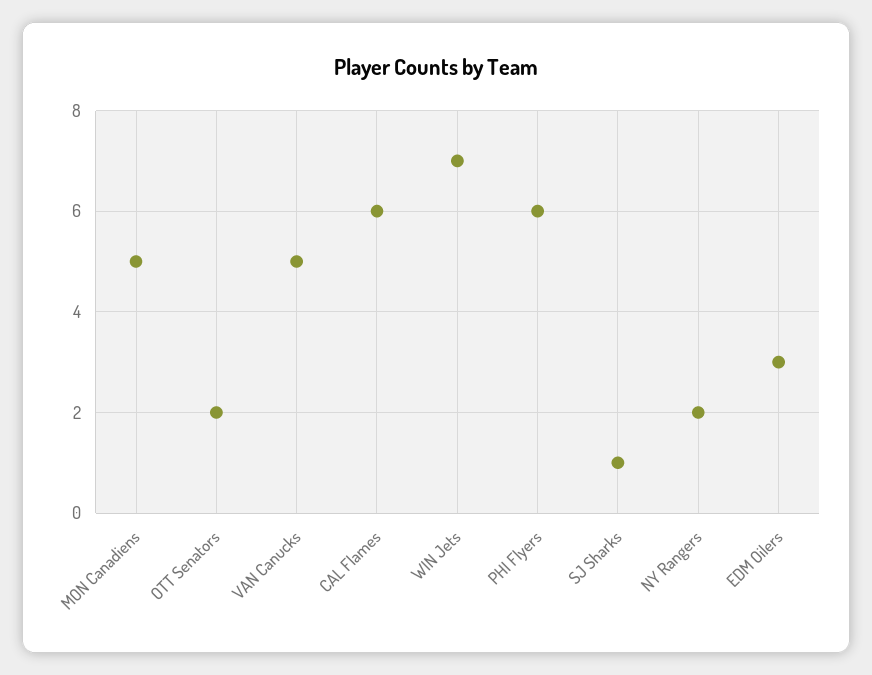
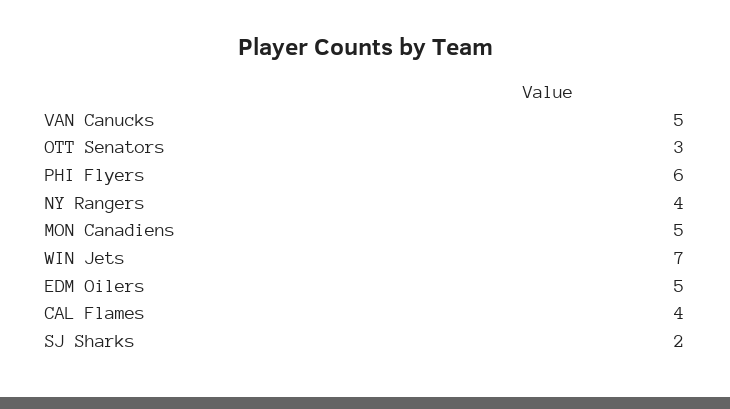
  {
    "MON Canadiens": 5,
-   "OTT Senators": 2,
+   "OTT Senators": 3,
    "VAN Canucks": 5,
-   "CAL Flames": 6,
+   "CAL Flames": 4,
    "WIN Jets": 7,
    "PHI Flyers": 6,
-   "SJ Sharks": 1,
+   "SJ Sharks": 2,
-   "NY Rangers": 2,
+   "NY Rangers": 4,
-   "EDM Oilers": 3
+   "EDM Oilers": 5
  }

